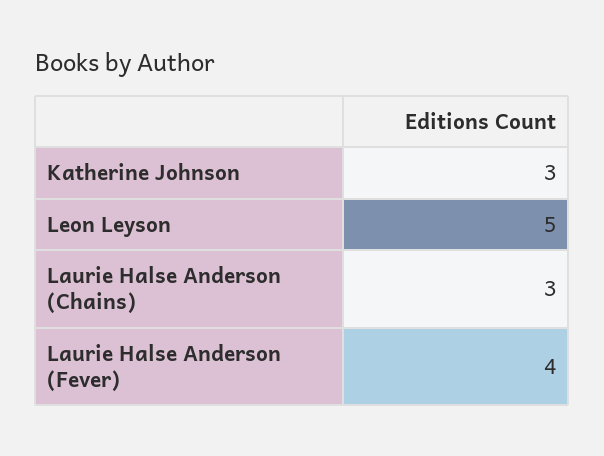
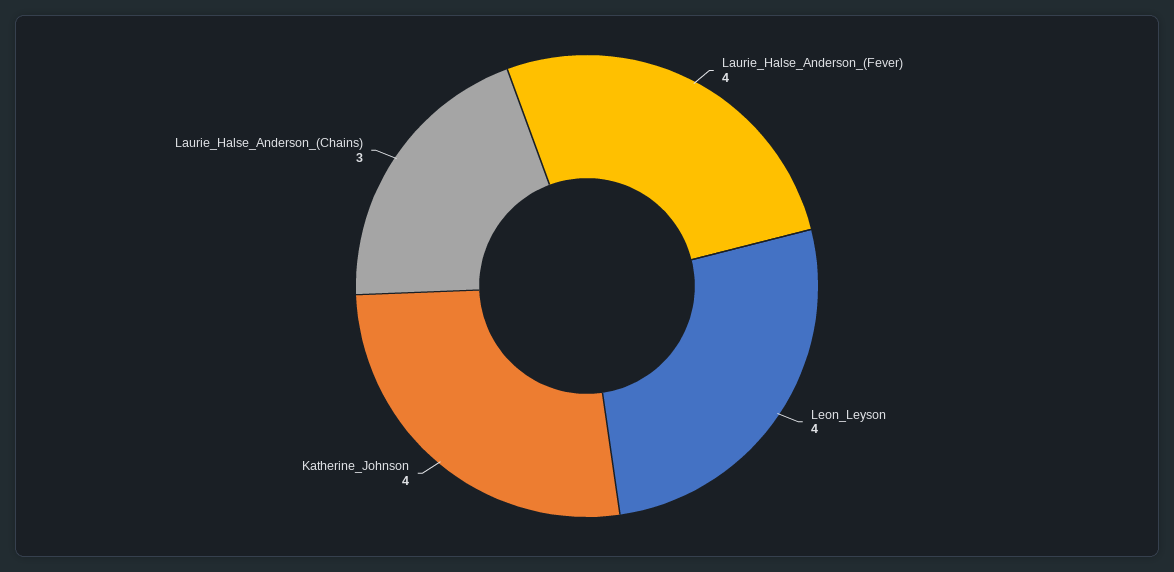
  {
-   "Katherine Johnson": 3,
+   "Katherine Johnson": 4,
-   "Leon Leyson": 5,
+   "Leon Leyson": 4,
    "Laurie Halse Anderson (Chains)": 3,
    "Laurie Halse Anderson (Fever)": 4
  }

